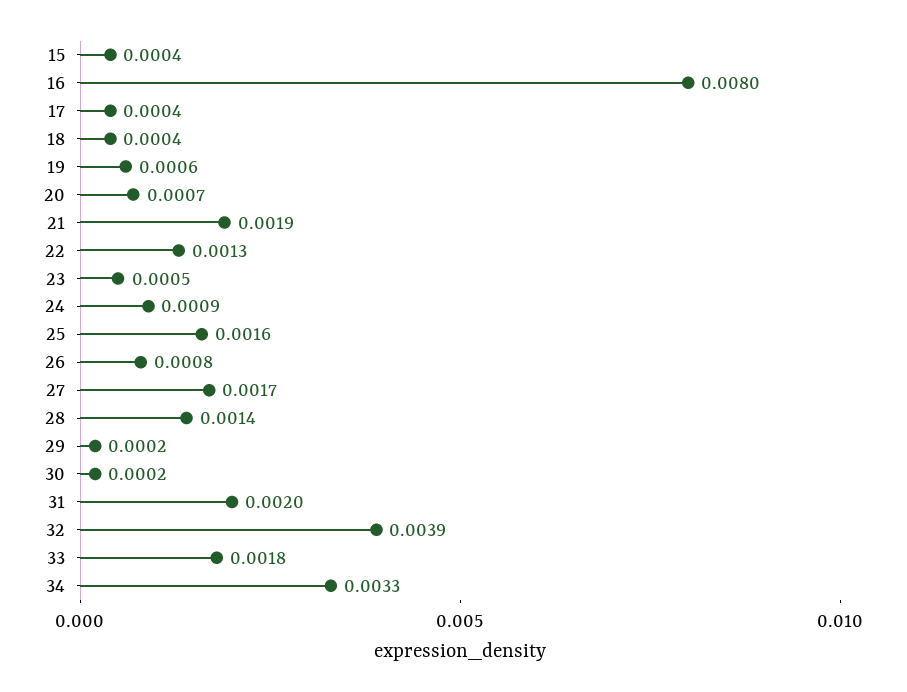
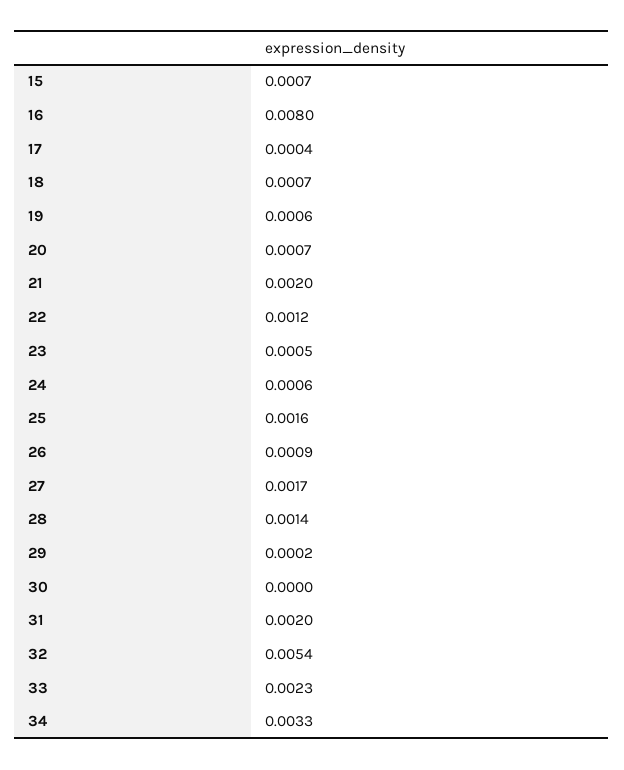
  {
-   "15": 0.0004,
+   "15": 0.0007,
    "16": 0.008,
    "17": 0.0004,
-   "18": 0.0004,
+   "18": 0.0007,
    "19": 0.0006,
    "20": 0.0007,
-   "21": 0.0019,
+   "21": 0.002,
-   "22": 0.0013,
+   "22": 0.0012,
    "23": 0.0005,
-   "24": 0.0009,
+   "24": 0.0006,
    "25": 0.0016,
-   "26": 0.0008,
+   "26": 0.0009,
    "27": 0.0017,
    "28": 0.0014,
    "29": 0.0002,
-   "30": 0.0002,
+   "30": 0,
    "31": 0.002,
-   "32": 0.0039,
+   "32": 0.0054,
-   "33": 0.0018,
+   "33": 0.0023,
    "34": 0.0033
  }

